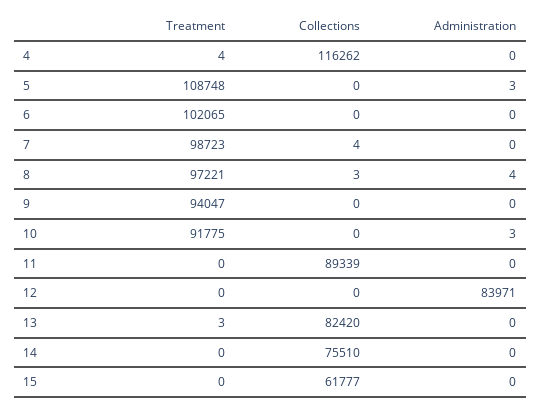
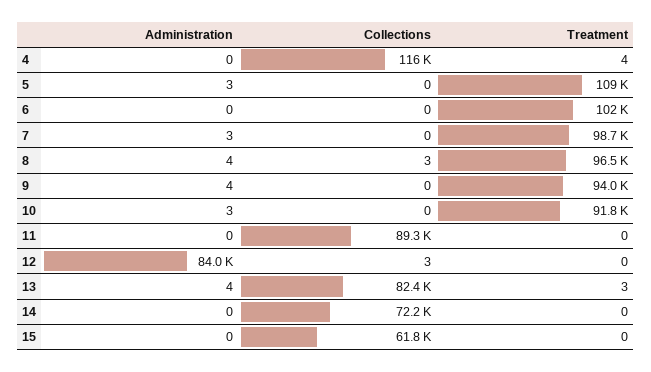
  {
    "Treatment": {
      "4": 4,
      "5": 108748,
      "6": 102065,
      "7": 98723,
-     "8": 97221,
+     "8": 96500,
      "9": 94047,
      "10": 91775,
      "11": 0,
      "12": 0,
      "13": 3,
      "14": 0,
      "15": 0
    },
    "Collections": {
      "4": 116262,
      "5": 0,
      "6": 0,
-     "7": 4,
+     "7": 0,
      "8": 3,
      "9": 0,
      "10": 0,
      "11": 89339,
-     "12": 0,
+     "12": 3,
      "13": 82420,
-     "14": 75510,
+     "14": 72200,
      "15": 61777
    },
    "Administration": {
      "4": 0,
      "5": 3,
      "6": 0,
-     "7": 0,
+     "7": 3,
      "8": 4,
-     "9": 0,
+     "9": 4,
      "10": 3,
      "11": 0,
      "12": 83971,
-     "13": 0,
+     "13": 4,
      "14": 0,
      "15": 0
    }
  }

